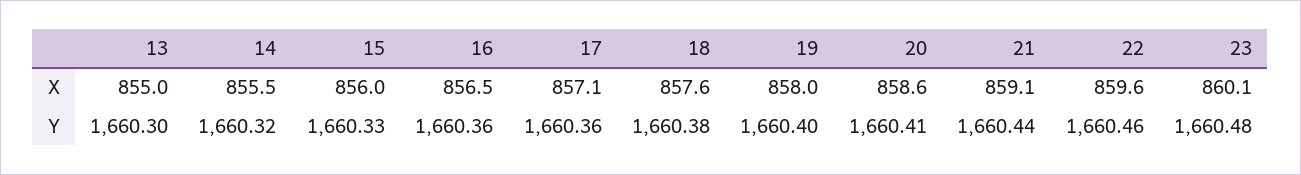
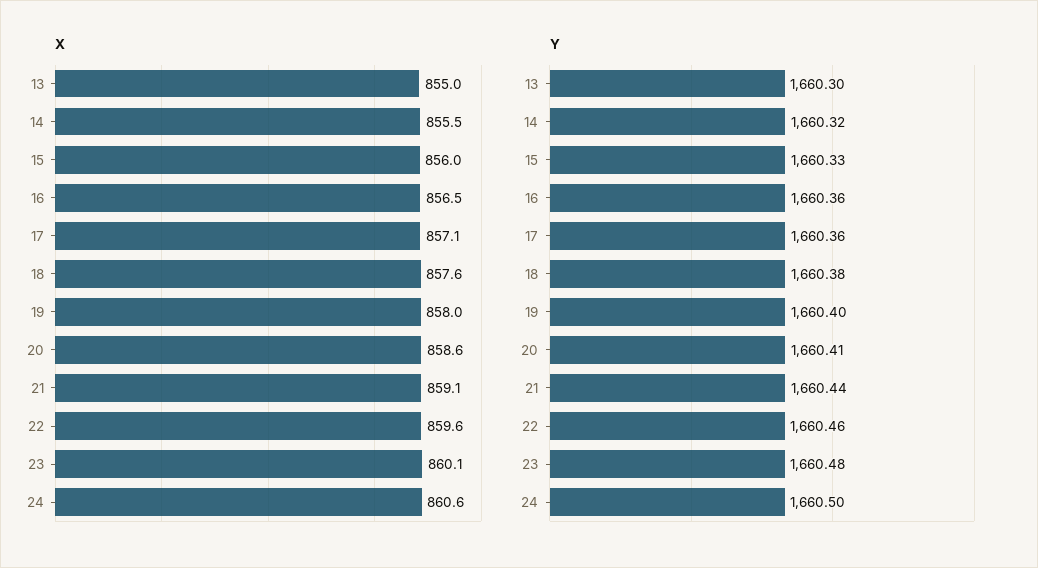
  {
    "X": {
      "13": 855,
      "14": 855.5,
      "15": 856,
      "16": 856.5,
      "17": 857.1,
      "18": 857.6,
      "19": 858,
      "20": 858.6,
      "21": 859.1,
      "22": 859.6,
-     "23": 860.1
+     "23": 860.1,
+     "24": 860.6
    },
    "Y": {
      "13": 1660.3,
      "14": 1660.32,
      "15": 1660.33,
      "16": 1660.36,
      "17": 1660.36,
      "18": 1660.38,
      "19": 1660.4,
      "20": 1660.41,
      "21": 1660.44,
      "22": 1660.46,
-     "23": 1660.48
+     "23": 1660.48,
+     "24": 1660.5
    }
  }

